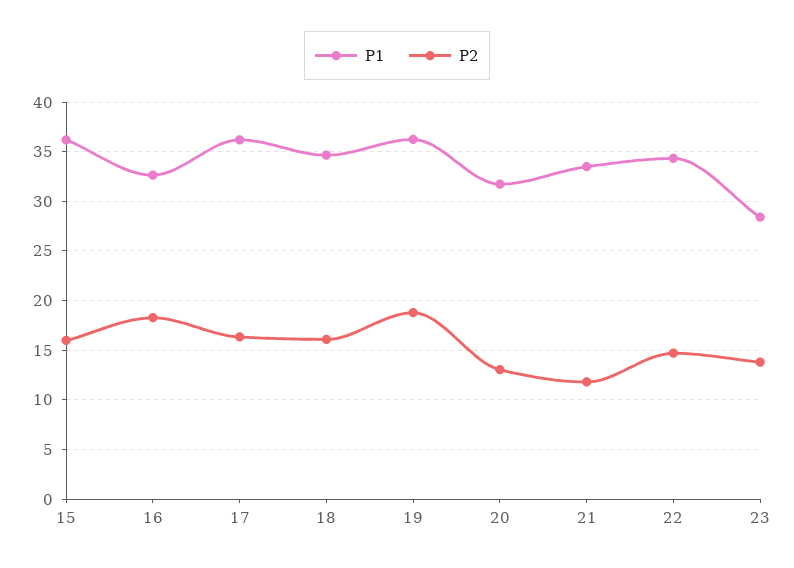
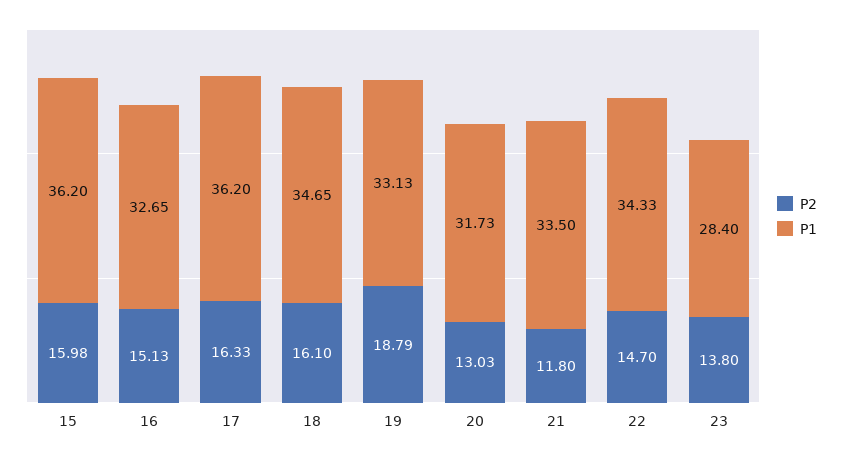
  {
    "P1": {
      "15": 36.2,
      "16": 32.65,
      "17": 36.2,
      "18": 34.65,
-     "19": 36,
+     "19": 33.13,
      "20": 31.73,
      "21": 33.5,
      "22": 34.33,
      "23": 28.4
    },
    "P2": {
      "15": 15.98,
-     "16": 18,
+     "16": 15.13,
      "17": 16.33,
      "18": 16.1,
      "19": 18.79,
      "20": 13.03,
      "21": 11.8,
      "22": 14.7,
      "23": 13.8
    }
  }

